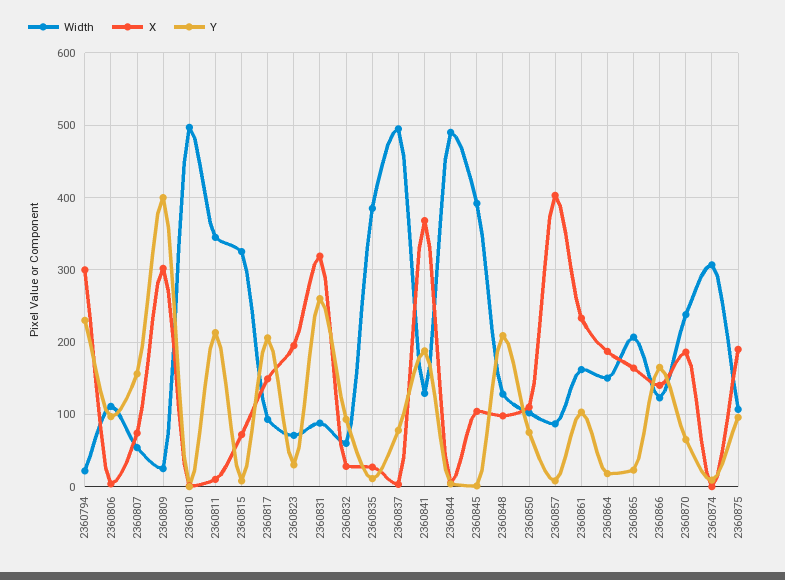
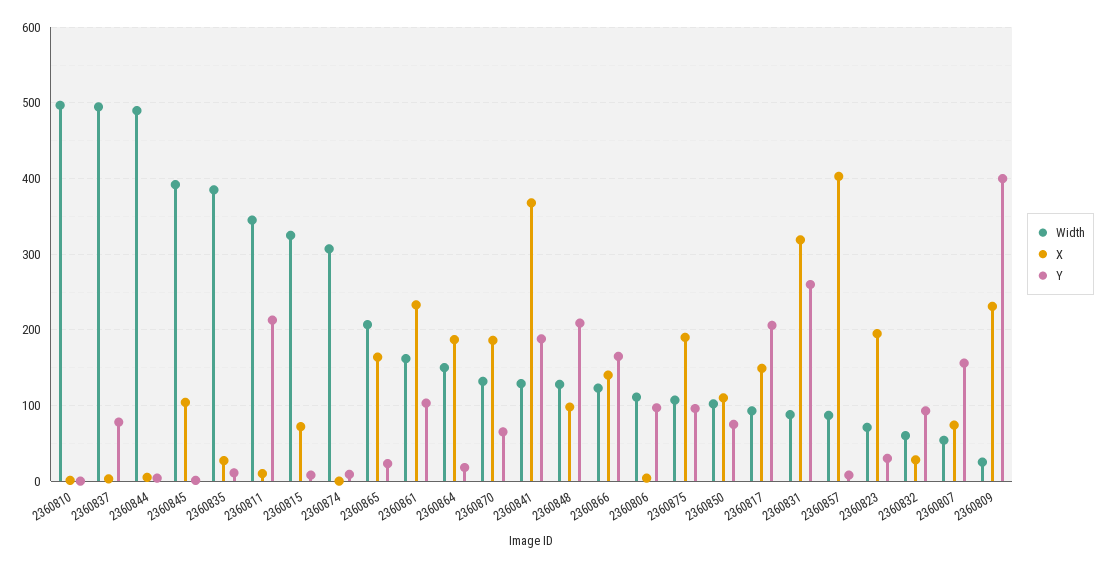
  {
    "Width": {
-     "2360794": 20,
      "2360806": 110,
      "2360807": 50,
      "2360809": 30,
      "2360810": 500,
      "2360811": 350,
      "2360815": 330,
      "2360817": 90,
      "2360823": 70,
      "2360831": 90,
      "2360832": 60,
      "2360835": 390,
      "2360837": 500,
      "2360841": 130,
      "2360844": 490,
      "2360845": 390,
      "2360848": 130,
      "2360850": 100,
      "2360857": 90,
      "2360861": 160,
      "2360864": 150,
      "2360865": 210,
      "2360866": 120,
-     "2360870": 240,
+     "2360870": 130,
      "2360874": 310,
      "2360875": 110
    },
    "X": {
-     "2360794": 300,
      "2360806": 0,
      "2360807": 70,
-     "2360809": 300,
+     "2360809": 230,
      "2360810": 0,
      "2360811": 10,
      "2360815": 70,
      "2360817": 150,
      "2360823": 200,
      "2360831": 320,
      "2360832": 30,
      "2360835": 30,
      "2360837": 0,
      "2360841": 370,
      "2360844": 10,
      "2360845": 100,
      "2360848": 100,
      "2360850": 110,
      "2360857": 400,
      "2360861": 230,
      "2360864": 190,
      "2360865": 160,
      "2360866": 140,
      "2360870": 190,
      "2360874": 0,
      "2360875": 190
    },
    "Y": {
-     "2360794": 230,
      "2360806": 100,
      "2360807": 160,
      "2360809": 400,
      "2360810": 0,
      "2360811": 210,
      "2360815": 10,
      "2360817": 210,
      "2360823": 30,
      "2360831": 260,
      "2360832": 90,
      "2360835": 10,
      "2360837": 80,
      "2360841": 190,
      "2360844": 0,
      "2360845": 0,
      "2360848": 210,
      "2360850": 80,
      "2360857": 10,
      "2360861": 100,
      "2360864": 20,
      "2360865": 20,
      "2360866": 170,
      "2360870": 70,
      "2360874": 10,
      "2360875": 100
    }
  }

